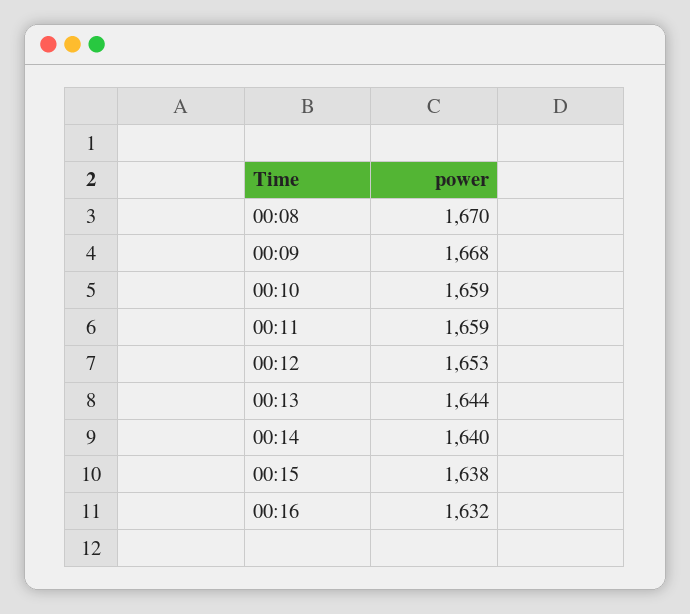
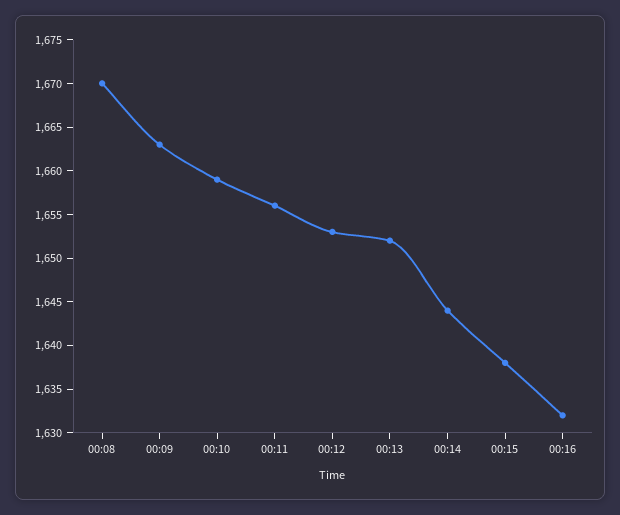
  {
    "00:08": 1670,
-   "00:09": 1668,
+   "00:09": 1663,
    "00:10": 1659,
-   "00:11": 1659,
+   "00:11": 1656,
    "00:12": 1653,
-   "00:13": 1644,
+   "00:13": 1652,
-   "00:14": 1640,
+   "00:14": 1644,
    "00:15": 1638,
    "00:16": 1632
  }

